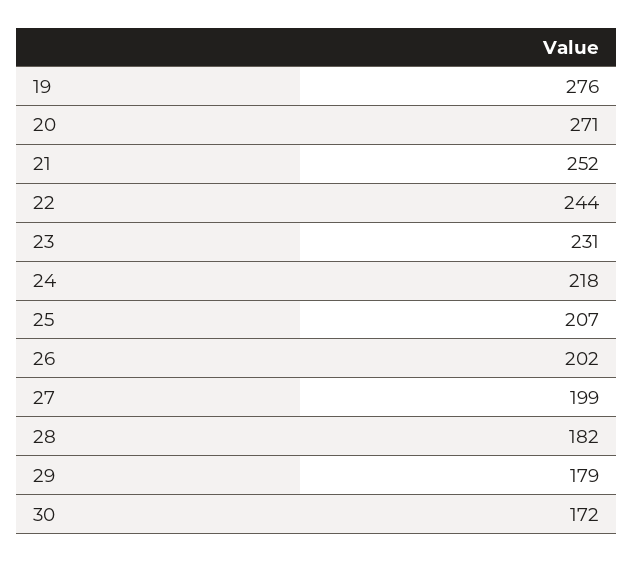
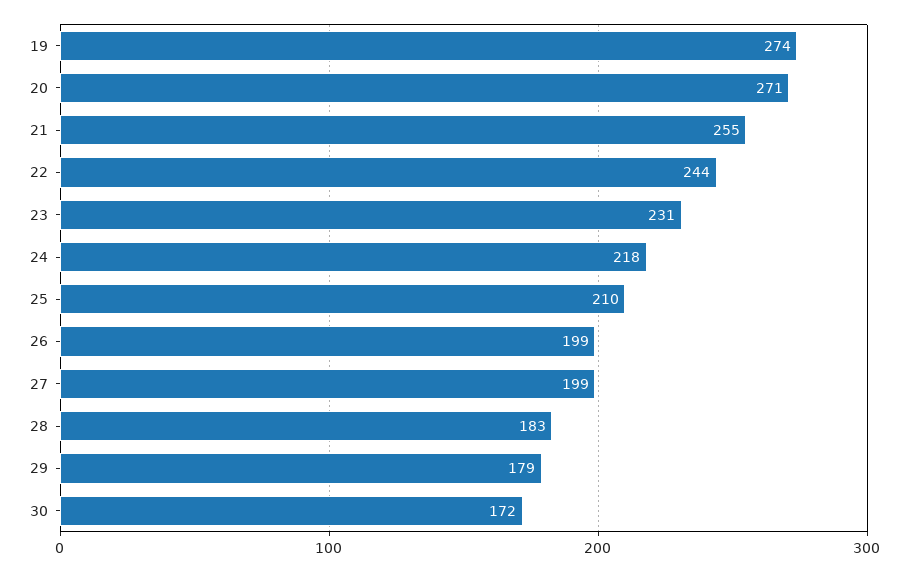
  {
-   "19": 276,
+   "19": 274,
    "20": 271,
-   "21": 252,
+   "21": 255,
    "22": 244,
    "23": 231,
    "24": 218,
-   "25": 207,
+   "25": 210,
-   "26": 202,
+   "26": 199,
    "27": 199,
-   "28": 182,
+   "28": 183,
    "29": 179,
    "30": 172
  }

